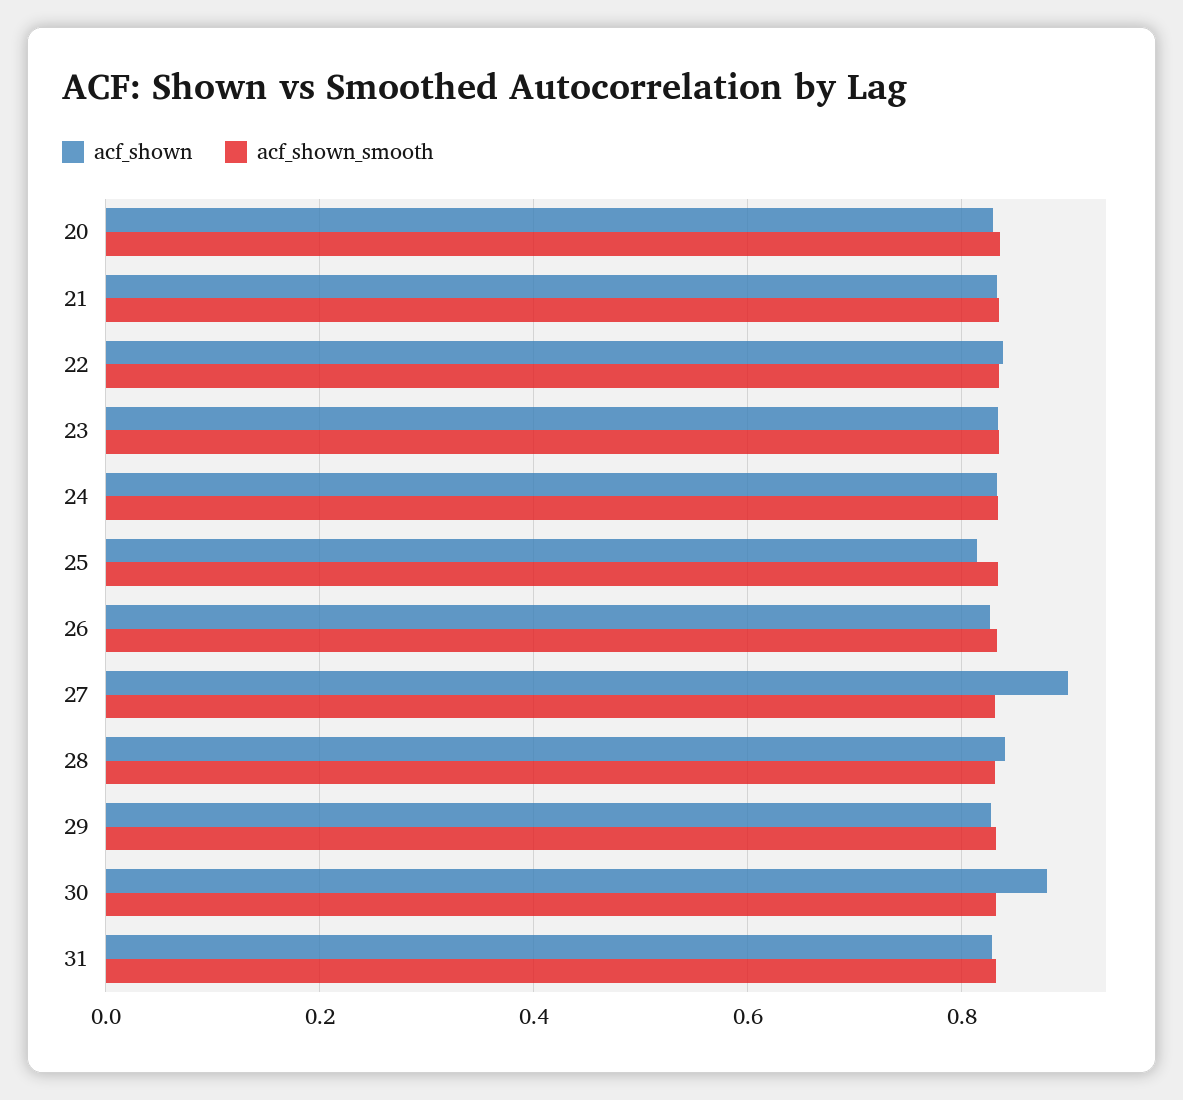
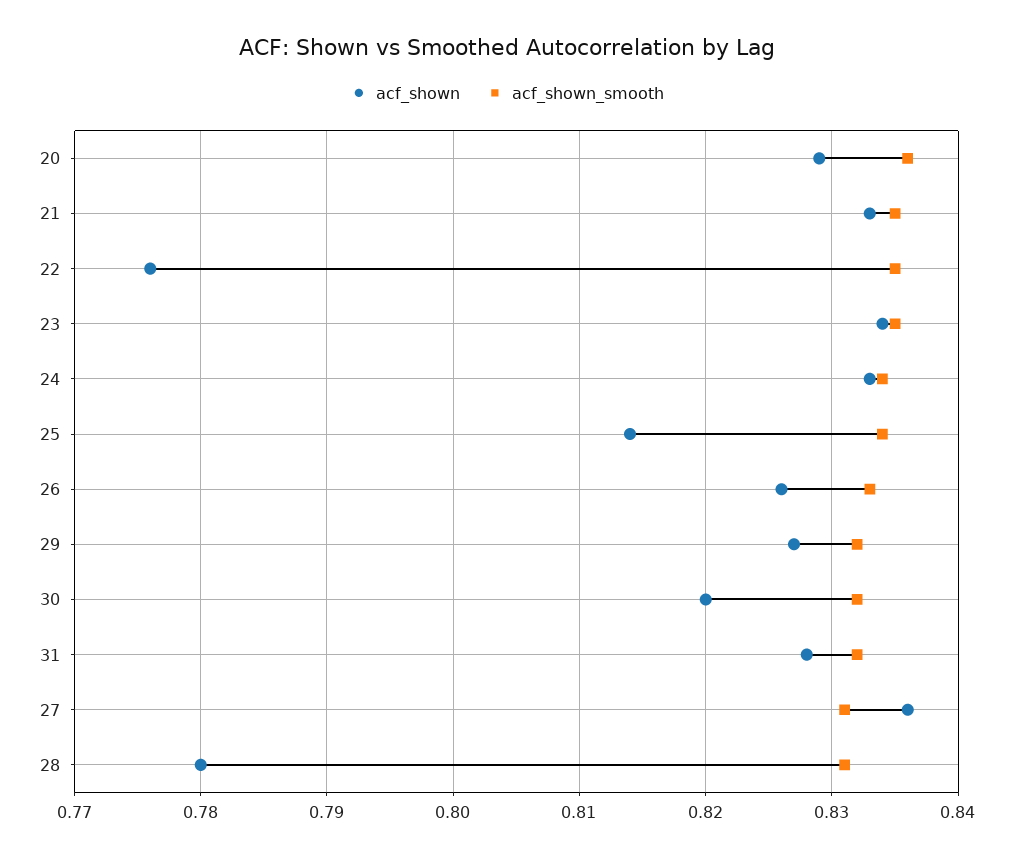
  {
    "acf_shown": {
      "20": 0.829,
      "21": 0.833,
-     "22": 0.84,
+     "22": 0.776,
      "23": 0.834,
      "24": 0.833,
      "25": 0.814,
      "26": 0.826,
-     "27": 0.9,
+     "27": 0.836,
-     "28": 0.84,
+     "28": 0.78,
      "29": 0.827,
-     "30": 0.88,
+     "30": 0.82,
      "31": 0.828
    },
    "acf_shown_smooth": {
      "20": 0.836,
      "21": 0.835,
      "22": 0.835,
      "23": 0.835,
      "24": 0.834,
      "25": 0.834,
      "26": 0.833,
      "27": 0.831,
      "28": 0.831,
      "29": 0.832,
      "30": 0.832,
      "31": 0.832
    }
  }

